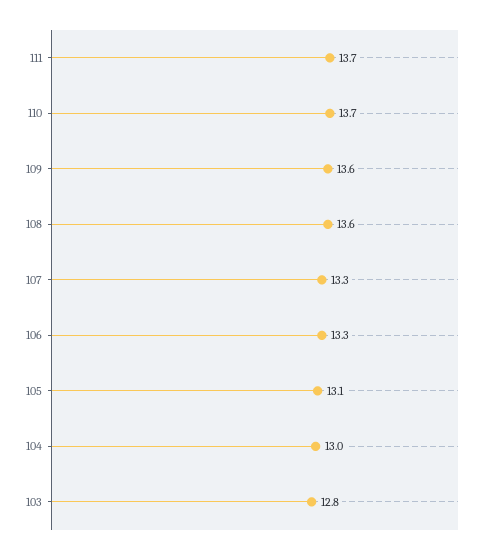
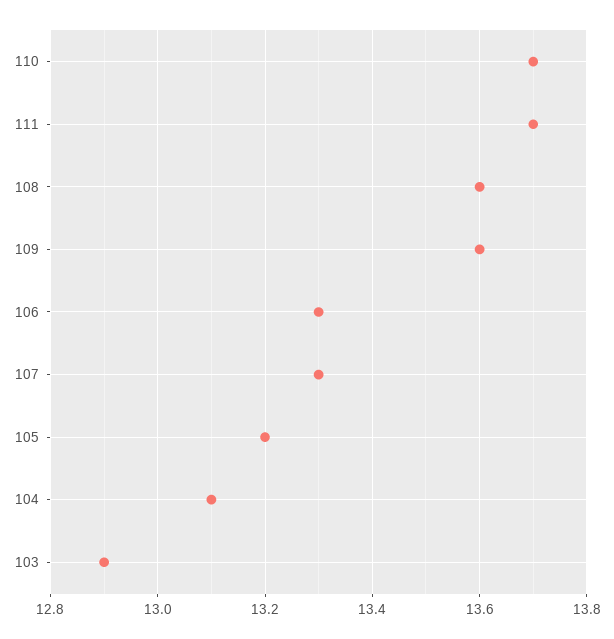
  {
    "111": 13.7,
    "110": 13.7,
    "109": 13.6,
    "108": 13.6,
    "107": 13.3,
    "106": 13.3,
-   "105": 13.1,
+   "105": 13.2,
-   "104": 13,
+   "104": 13.1,
-   "103": 12.8
+   "103": 12.9
  }

